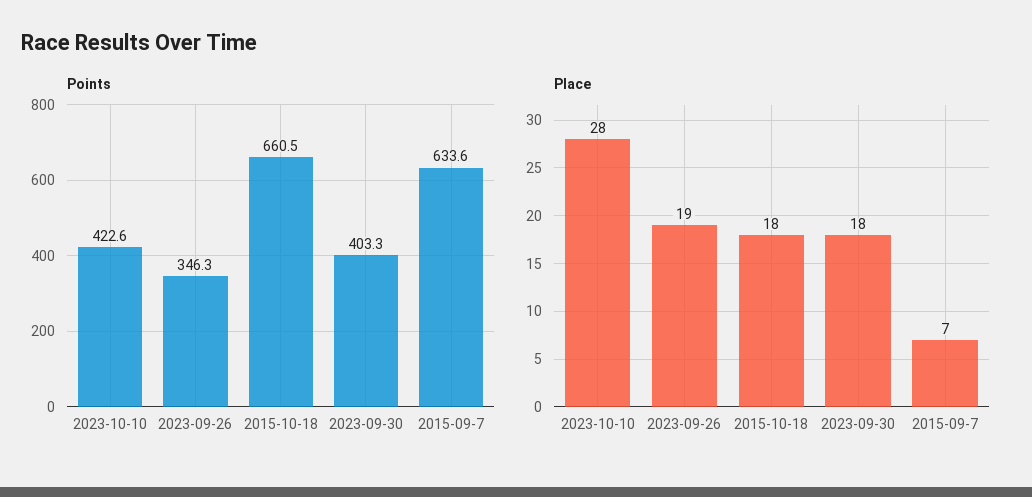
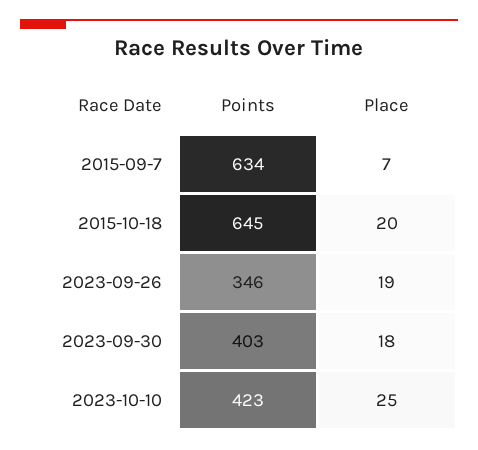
  {
    "Points": {
      "2023-10-10": 422.6,
      "2023-09-26": 346.3,
-     "2015-10-18": 660.5,
+     "2015-10-18": 645,
      "2023-09-30": 403.3,
      "2015-09-7": 633.6
    },
    "Place": {
-     "2023-10-10": 28,
+     "2023-10-10": 25,
      "2023-09-26": 19,
-     "2015-10-18": 18,
+     "2015-10-18": 20,
      "2023-09-30": 18,
      "2015-09-7": 7
    }
  }

